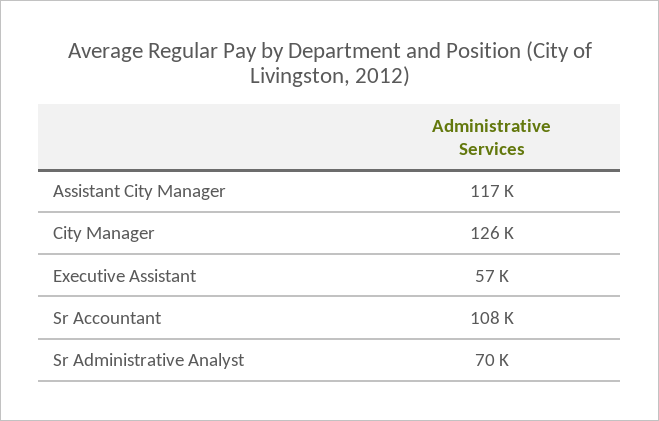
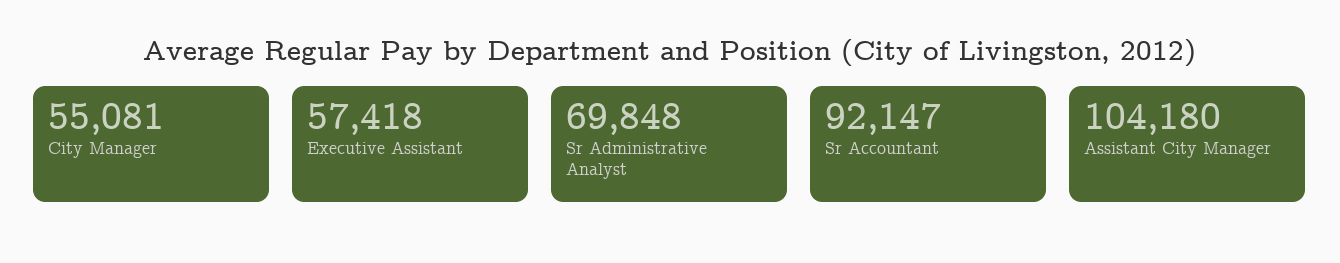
  {
-   "Assistant City Manager": 117000,
+   "Assistant City Manager": 104180,
-   "City Manager": 126000,
+   "City Manager": 55081,
    "Executive Assistant": 57418,
-   "Sr Accountant": 108000,
+   "Sr Accountant": 92147,
    "Sr Administrative Analyst": 69848
  }

